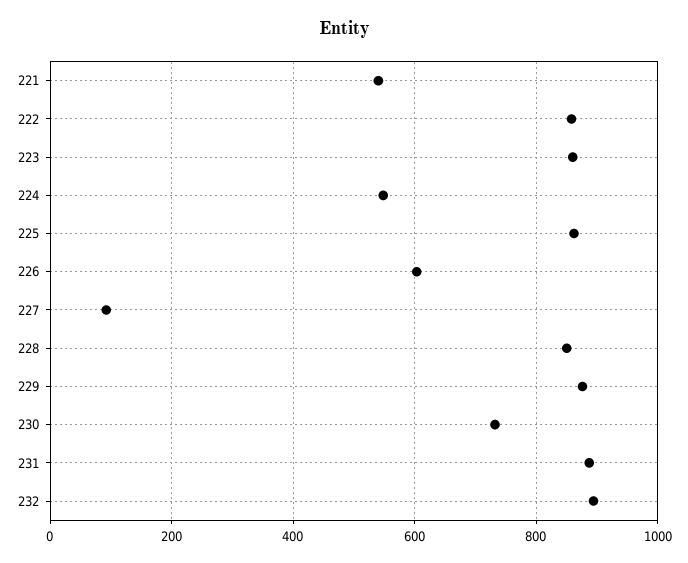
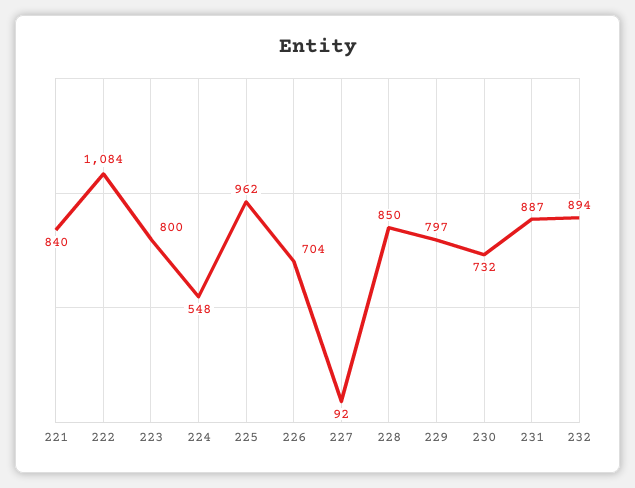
  {
-   "221": 540,
+   "221": 840,
-   "222": 860,
+   "222": 1084,
-   "223": 860,
+   "223": 800,
    "224": 548,
-   "225": 860,
+   "225": 962,
-   "226": 600,
+   "226": 704,
    "227": 92,
    "228": 850,
-   "229": 880,
+   "229": 797,
    "230": 732,
    "231": 887,
    "232": 894
  }

